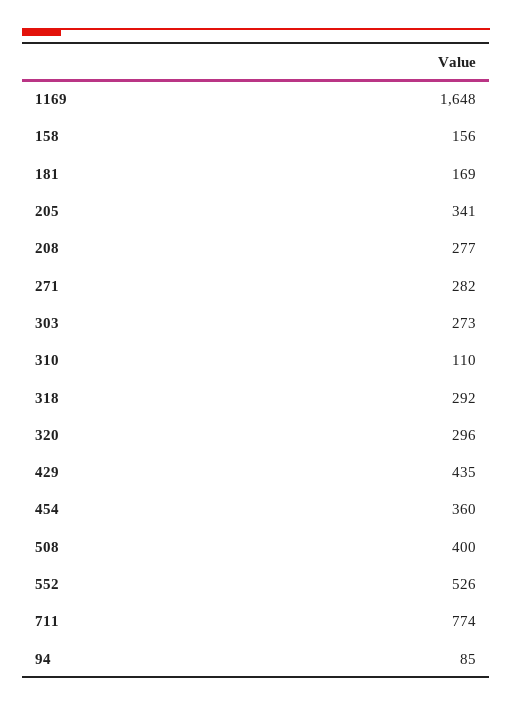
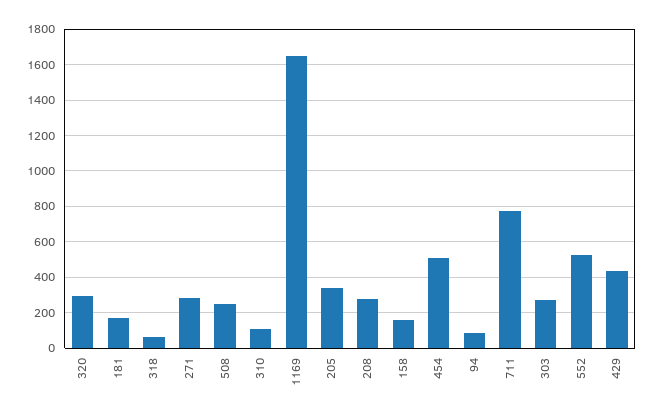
  {
    "1169": 1648,
    "158": 156,
    "181": 169,
    "205": 341,
    "208": 277,
    "271": 282,
    "303": 273,
    "310": 110,
-   "318": 292,
+   "318": 50,
    "320": 296,
    "429": 435,
-   "454": 360,
+   "454": 500,
-   "508": 400,
+   "508": 250,
    "552": 526,
    "711": 774,
    "94": 85
  }

